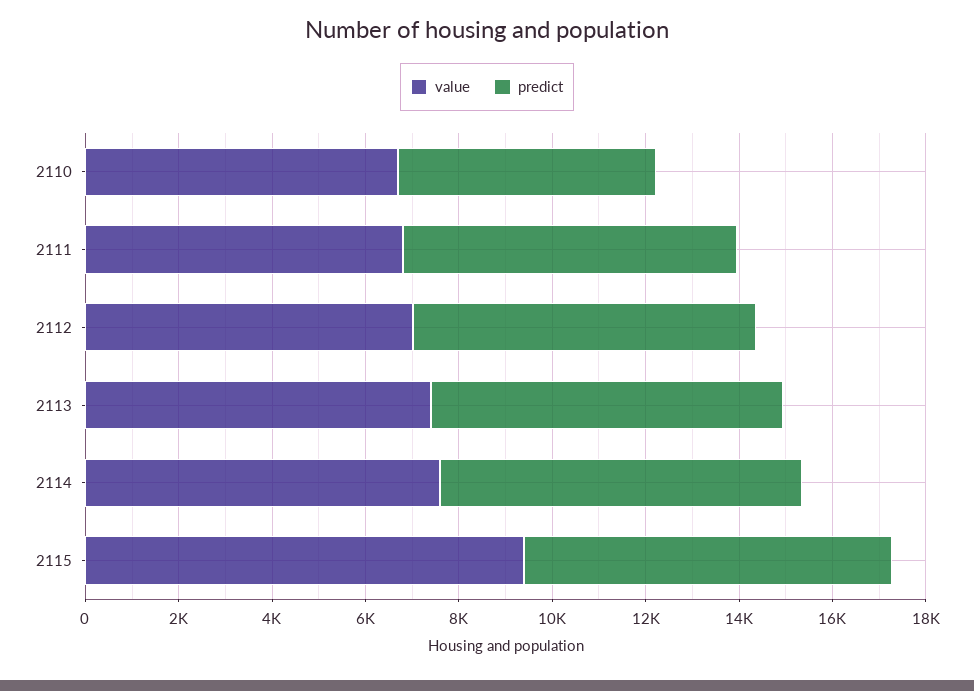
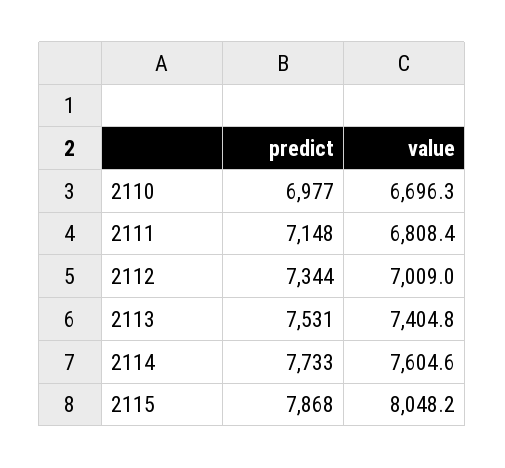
  {
    "value": {
      "2110": 6696.3,
      "2111": 6808.4,
      "2112": 7009,
      "2113": 7404.8,
      "2114": 7604.6,
-     "2115": 9500
+     "2115": 8048.2
    },
    "predict": {
-     "2110": 5500,
+     "2110": 6977,
      "2111": 7148,
      "2112": 7344,
      "2113": 7531,
      "2114": 7733,
      "2115": 7868
    }
  }

